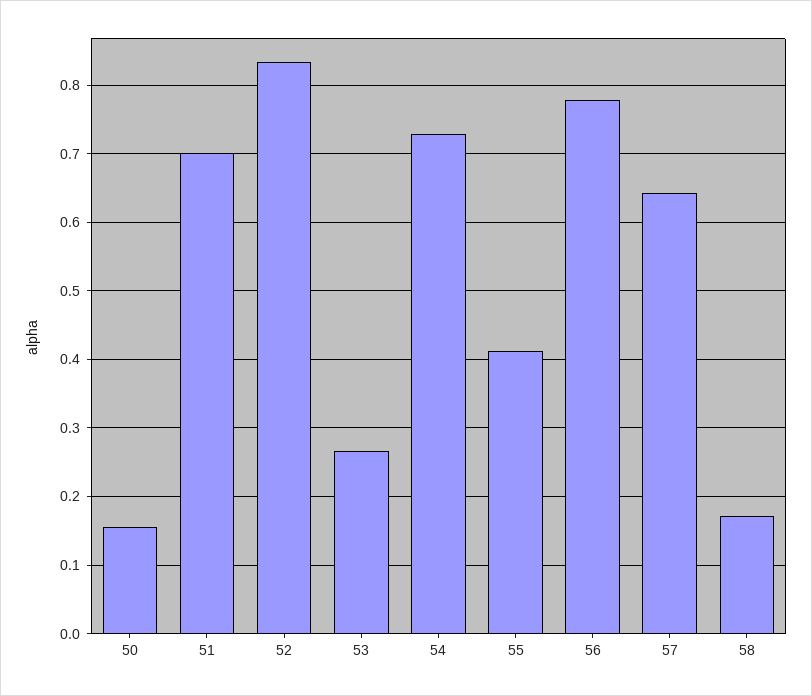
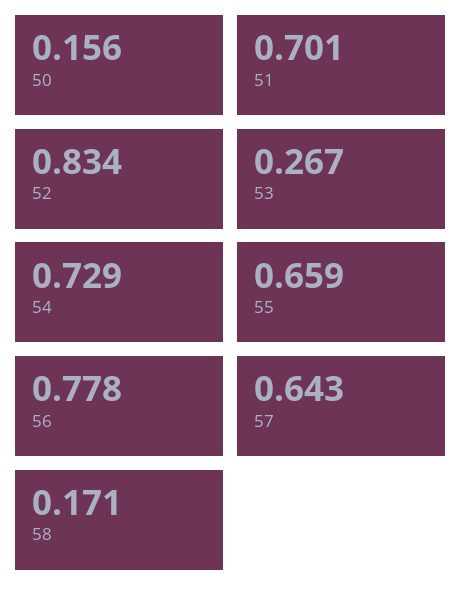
  {
    "50": 0.156,
    "51": 0.701,
    "52": 0.834,
    "53": 0.267,
    "54": 0.729,
-   "55": 0.41,
+   "55": 0.659,
    "56": 0.778,
    "57": 0.643,
    "58": 0.171
  }

